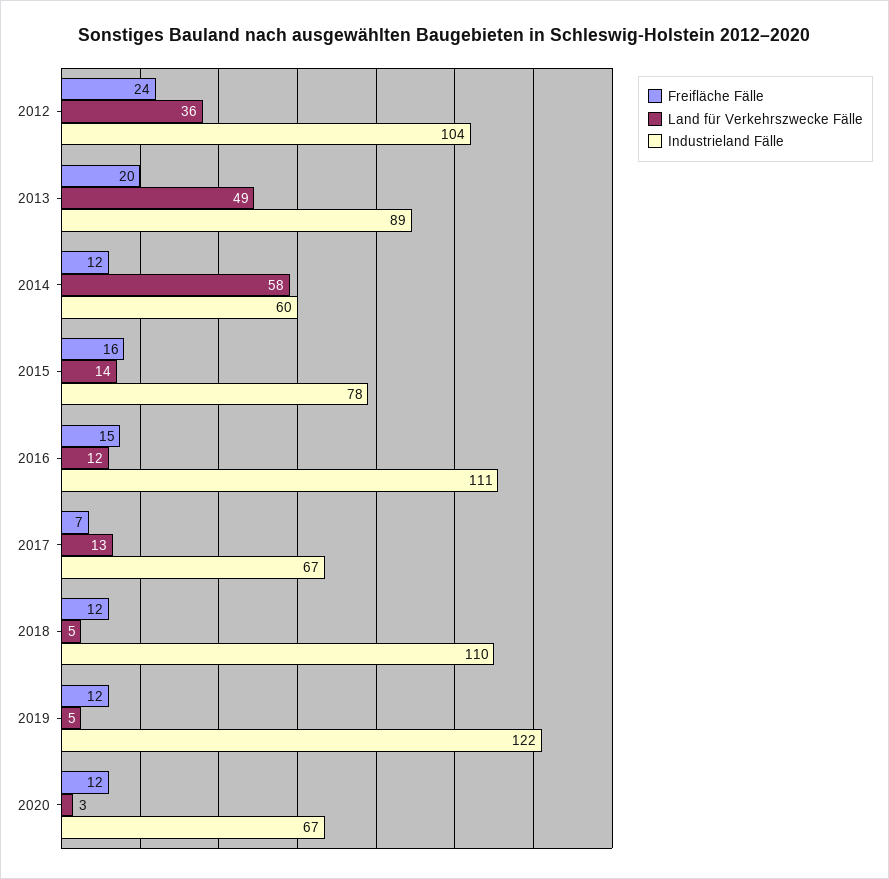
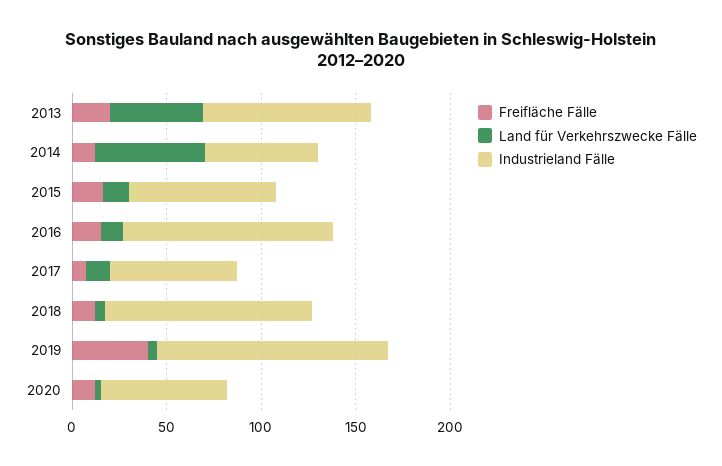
  {
    "Freifläche Fälle": {
-     "2012": 24,
      "2013": 20,
      "2014": 12,
      "2015": 16,
      "2016": 15,
      "2017": 7,
      "2018": 12,
-     "2019": 12,
+     "2019": 40,
      "2020": 12
    },
    "Land für Verkehrszwecke Fälle": {
-     "2012": 36,
      "2013": 49,
      "2014": 58,
      "2015": 14,
      "2016": 12,
      "2017": 13,
      "2018": 5,
      "2019": 5,
      "2020": 3
    },
    "Industrieland Fälle": {
-     "2012": 104,
      "2013": 89,
      "2014": 60,
      "2015": 78,
      "2016": 111,
      "2017": 67,
      "2018": 110,
      "2019": 122,
      "2020": 67
    }
  }

